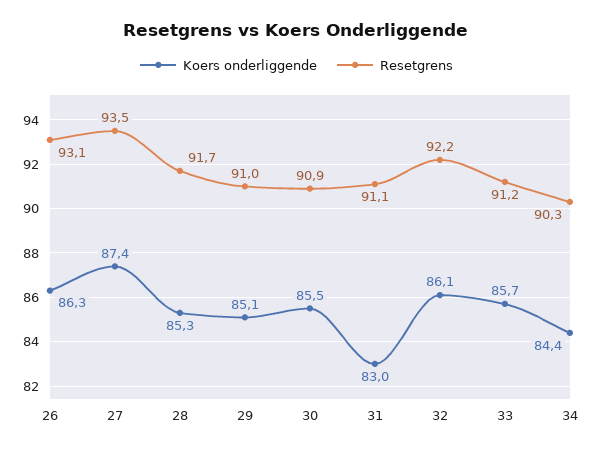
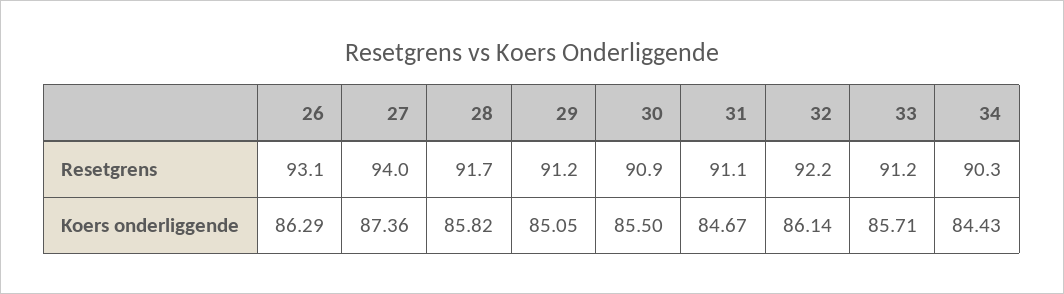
  {
    "Koers onderliggende": {
      "26": 86.29,
      "27": 87.36,
-     "28": 85.3,
+     "28": 85.82,
      "29": 85.05,
      "30": 85.5,
-     "31": 83,
+     "31": 84.67,
      "32": 86.14,
      "33": 85.71,
      "34": 84.43
    },
    "Resetgrens": {
      "26": 93.1,
-     "27": 93.5,
+     "27": 94,
      "28": 91.7,
-     "29": 91,
+     "29": 91.2,
      "30": 90.9,
      "31": 91.1,
      "32": 92.2,
      "33": 91.2,
      "34": 90.3
    }
  }

